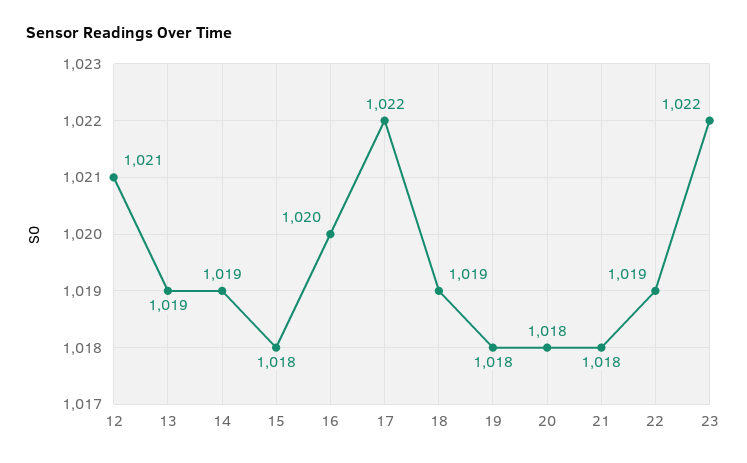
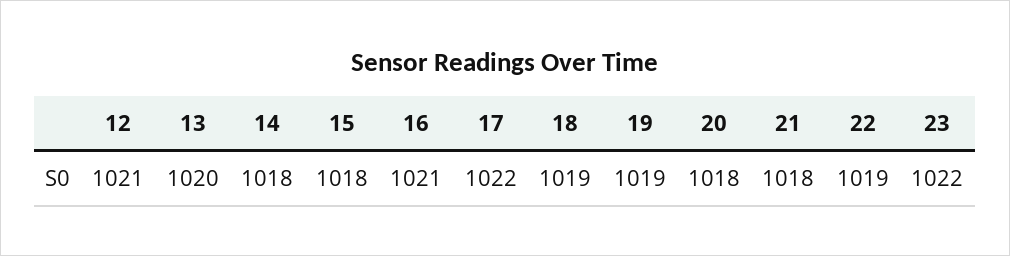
  {
    "12": 1021,
-   "13": 1019,
+   "13": 1020,
-   "14": 1019,
+   "14": 1018,
    "15": 1018,
-   "16": 1020,
+   "16": 1021,
    "17": 1022,
    "18": 1019,
-   "19": 1018,
+   "19": 1019,
    "20": 1018,
    "21": 1018,
    "22": 1019,
    "23": 1022
  }

